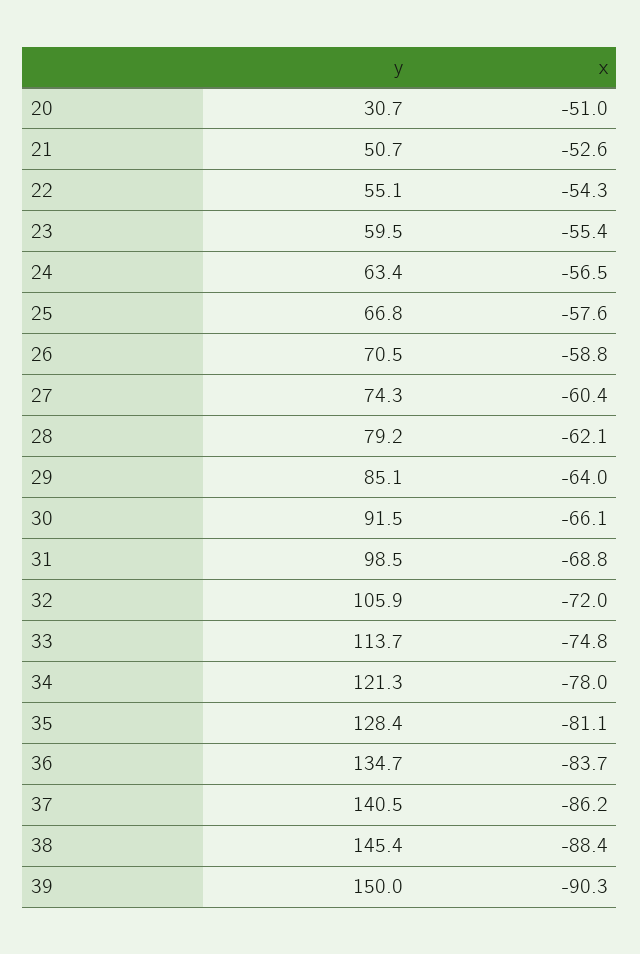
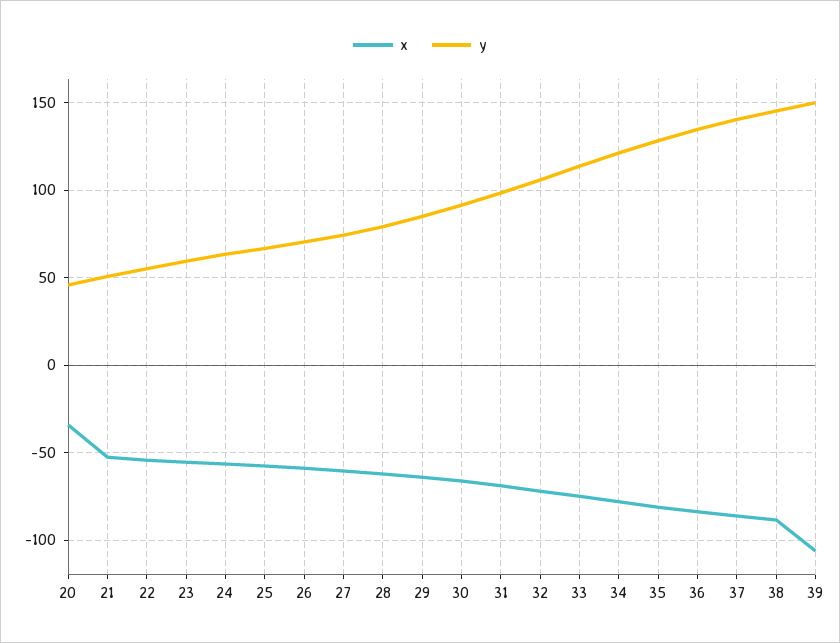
  {
    "y": {
-     "20": 30.7,
+     "20": 45,
      "21": 50.7,
      "22": 55.1,
      "23": 59.5,
      "24": 63.4,
      "25": 66.8,
      "26": 70.5,
      "27": 74.3,
      "28": 79.2,
      "29": 85.1,
      "30": 91.5,
      "31": 98.5,
      "32": 105.9,
      "33": 113.7,
      "34": 121.3,
      "35": 128.4,
      "36": 134.7,
      "37": 140.5,
      "38": 145.4,
      "39": 150
    },
    "x": {
-     "20": -51,
+     "20": -35,
      "21": -52.6,
      "22": -54.3,
      "23": -55.4,
      "24": -56.5,
      "25": -57.6,
      "26": -58.8,
      "27": -60.4,
      "28": -62.1,
      "29": -64,
      "30": -66.1,
      "31": -68.8,
      "32": -72,
      "33": -74.8,
      "34": -78,
      "35": -81.1,
      "36": -83.7,
      "37": -86.2,
      "38": -88.4,
-     "39": -90.3
+     "39": -105
    }
  }

